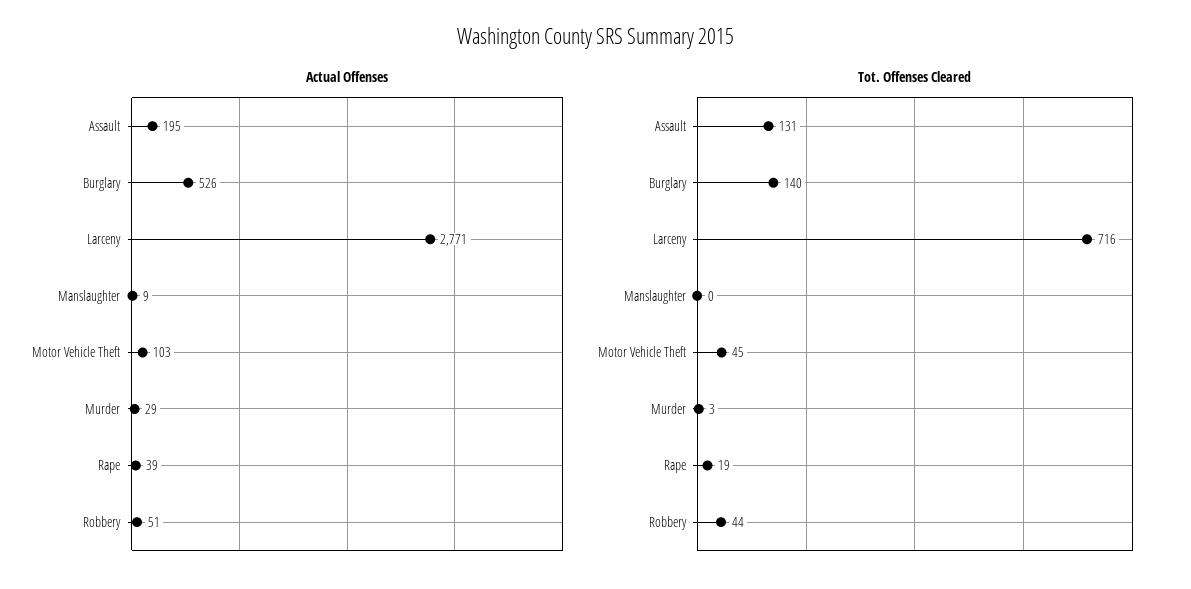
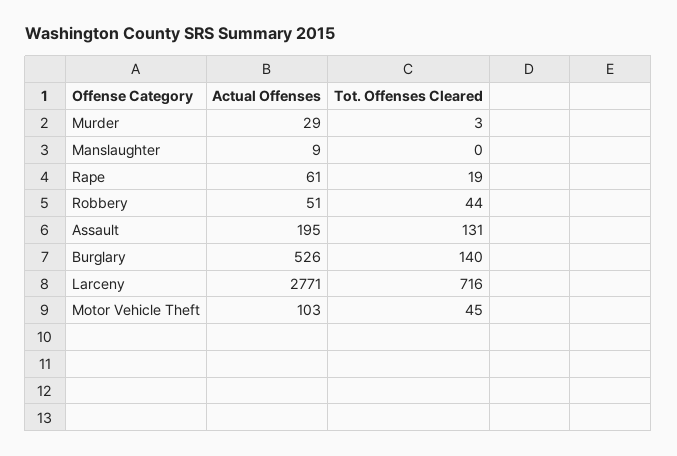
  {
    "Actual Offenses": {
      "Assault": 195,
      "Burglary": 526,
      "Larceny": 2771,
      "Manslaughter": 9,
      "Motor Vehicle Theft": 103,
      "Murder": 29,
-     "Rape": 39,
+     "Rape": 61,
      "Robbery": 51
    },
    "Tot. Offenses Cleared": {
      "Assault": 131,
      "Burglary": 140,
      "Larceny": 716,
      "Manslaughter": 0,
      "Motor Vehicle Theft": 45,
      "Murder": 3,
      "Rape": 19,
      "Robbery": 44
    }
  }

